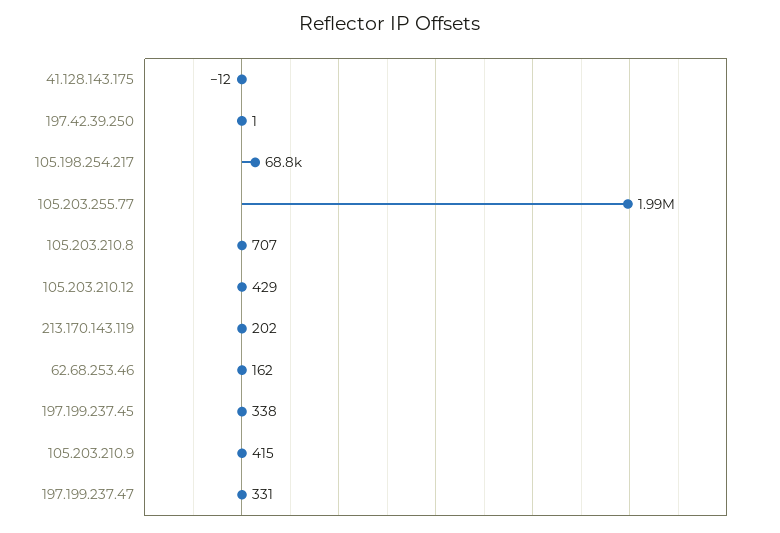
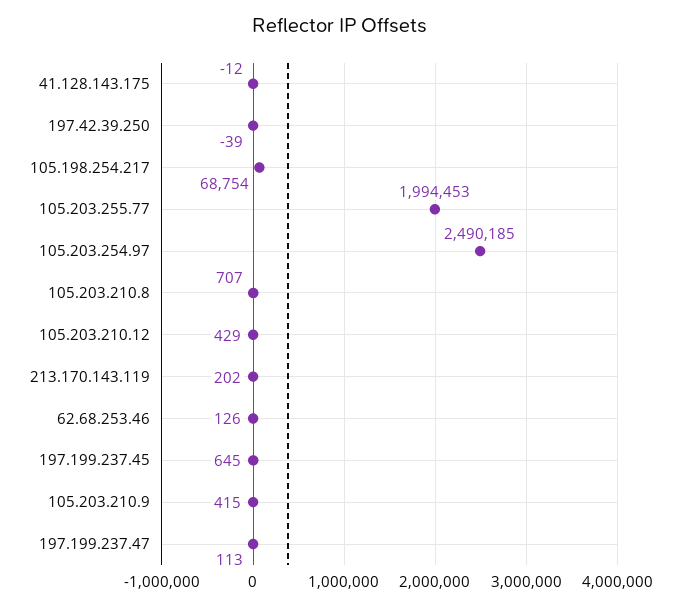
  {
    "41.128.143.175": -12,
-   "197.42.39.250": 1,
+   "197.42.39.250": -39,
    "105.198.254.217": 68754,
    "105.203.255.77": 1994453,
    "105.203.210.8": 707,
    "105.203.210.12": 429,
    "213.170.143.119": 202,
-   "62.68.253.46": 162,
+   "62.68.253.46": 126,
-   "197.199.237.45": 338,
+   "197.199.237.45": 645,
    "105.203.210.9": 415,
-   "197.199.237.47": 331
+   "197.199.237.47": 113,
+   "105.203.254.97": 2490185
  }

